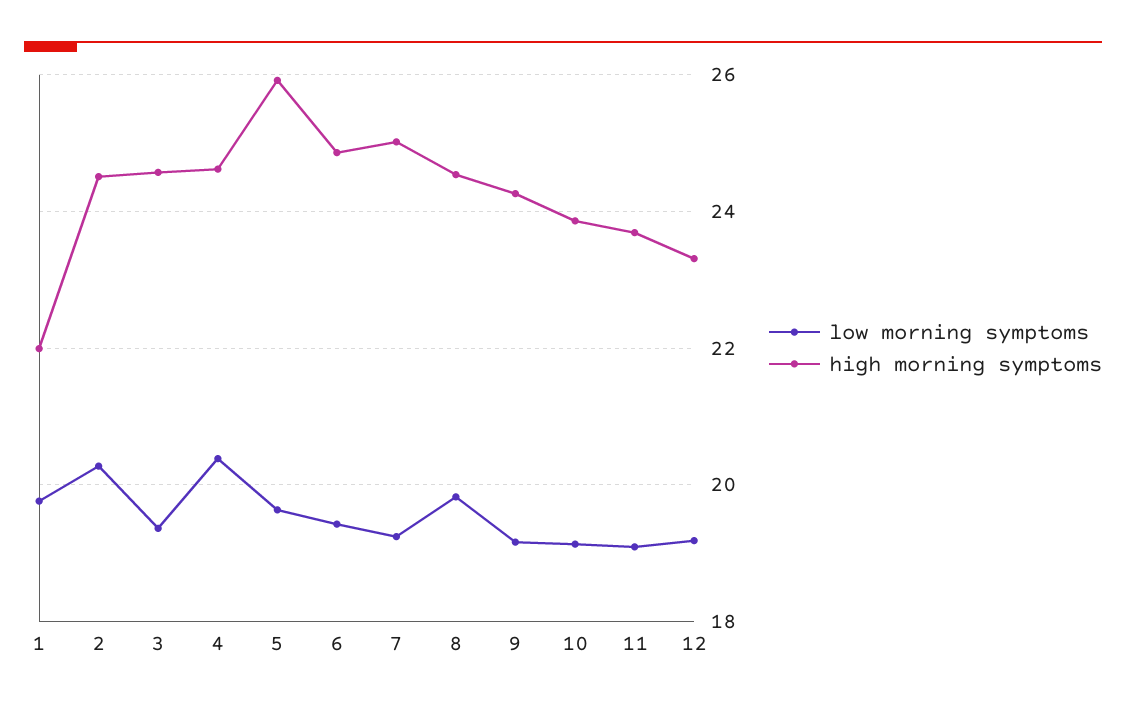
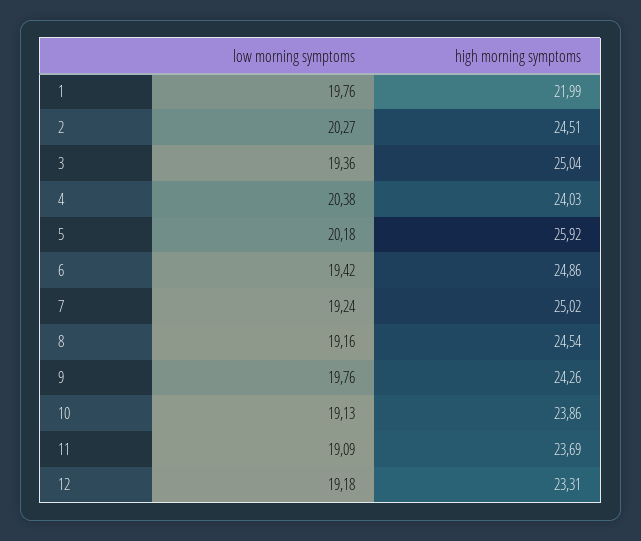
  {
    "low morning symptoms": {
      "1": 19.76,
      "2": 20.27,
      "3": 19.36,
      "4": 20.38,
-     "5": 19.6,
+     "5": 20.18,
      "6": 19.42,
      "7": 19.24,
-     "8": 19.8,
+     "8": 19.16,
-     "9": 19.2,
+     "9": 19.76,
      "10": 19.13,
      "11": 19.09,
      "12": 19.18
    },
    "high morning symptoms": {
      "1": 21.99,
      "2": 24.51,
-     "3": 24.6,
+     "3": 25.04,
-     "4": 24.6,
+     "4": 24.03,
      "5": 25.92,
      "6": 24.86,
      "7": 25.02,
      "8": 24.54,
      "9": 24.26,
      "10": 23.86,
      "11": 23.69,
      "12": 23.31
    }
  }

